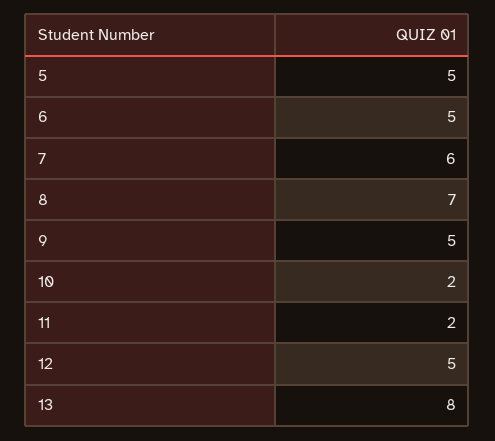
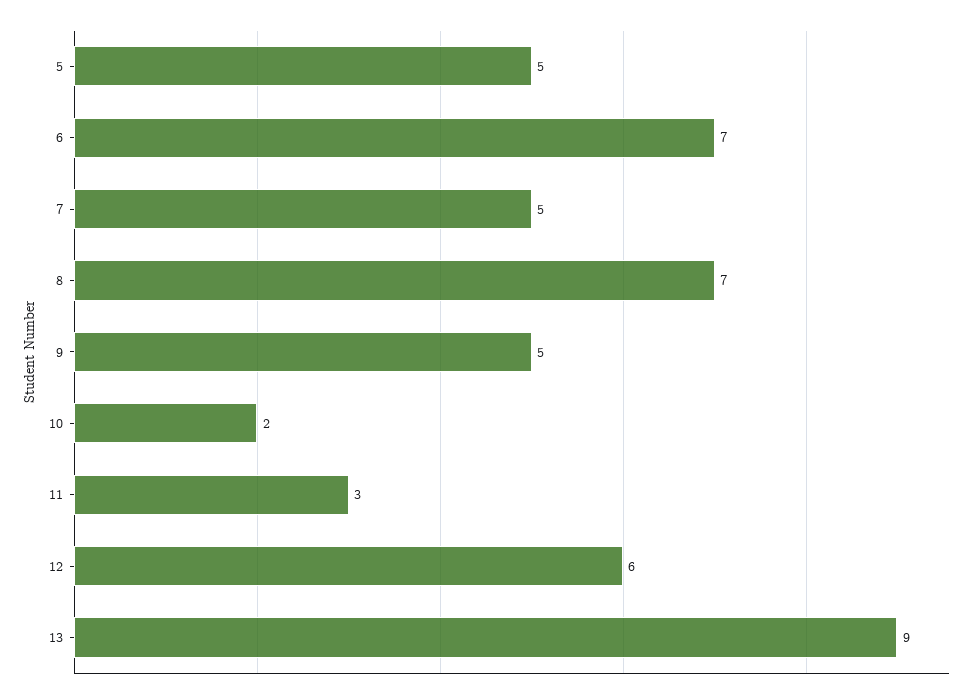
  {
    "5": 5,
-   "6": 5,
+   "6": 7,
-   "7": 6,
+   "7": 5,
    "8": 7,
    "9": 5,
    "10": 2,
-   "11": 2,
+   "11": 3,
-   "12": 5,
+   "12": 6,
-   "13": 8
+   "13": 9
  }

